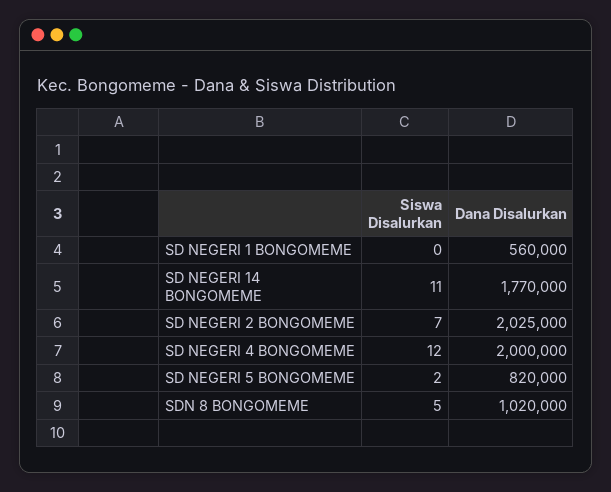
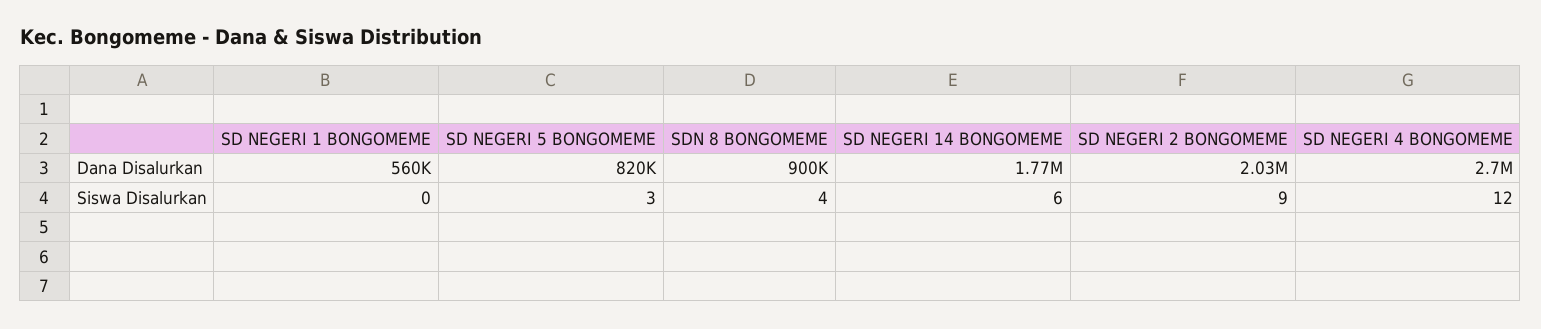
  {
    "Siswa Disalurkan": {
      "SD NEGERI 1 BONGOMEME": 0,
-     "SD NEGERI 14 BONGOMEME": 11,
+     "SD NEGERI 14 BONGOMEME": 6,
-     "SD NEGERI 2 BONGOMEME": 7,
+     "SD NEGERI 2 BONGOMEME": 9,
      "SD NEGERI 4 BONGOMEME": 12,
-     "SD NEGERI 5 BONGOMEME": 2,
+     "SD NEGERI 5 BONGOMEME": 3,
-     "SDN 8 BONGOMEME": 5
+     "SDN 8 BONGOMEME": 4
    },
    "Dana Disalurkan": {
      "SD NEGERI 1 BONGOMEME": 560000,
      "SD NEGERI 14 BONGOMEME": 1770000,
      "SD NEGERI 2 BONGOMEME": 2025000,
-     "SD NEGERI 4 BONGOMEME": 2000000,
+     "SD NEGERI 4 BONGOMEME": 2700000,
      "SD NEGERI 5 BONGOMEME": 820000,
-     "SDN 8 BONGOMEME": 1020000
+     "SDN 8 BONGOMEME": 900000
    }
  }

